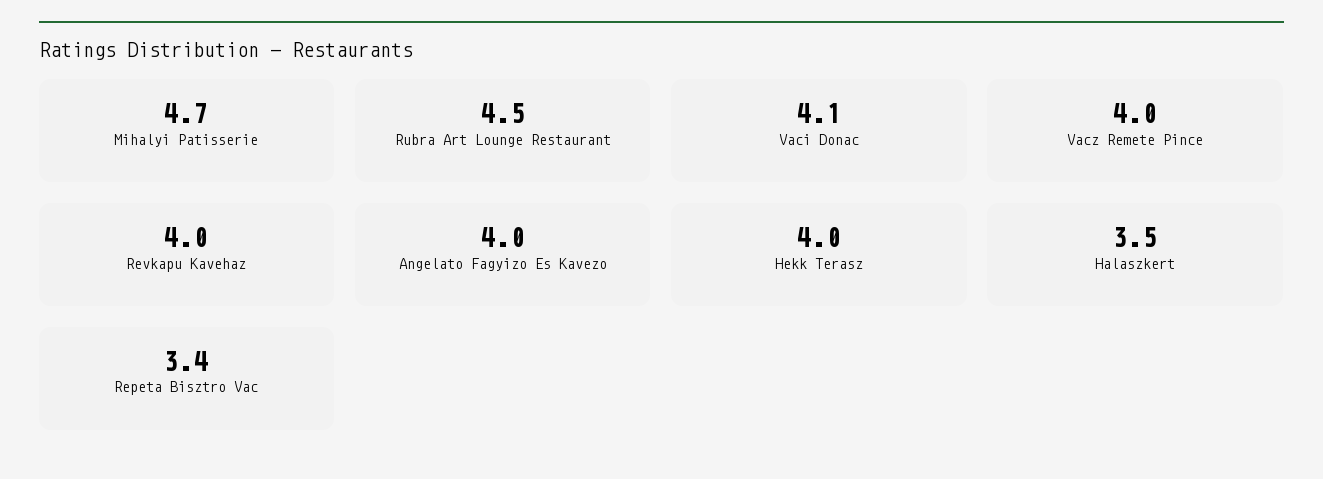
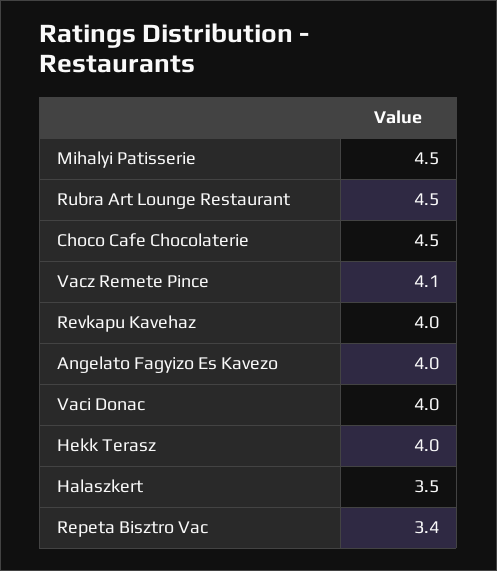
  {
-   "Mihalyi Patisserie": 4.7,
+   "Mihalyi Patisserie": 4.5,
    "Rubra Art Lounge Restaurant": 4.5,
-   "Vaci Donac": 4.1,
+   "Vaci Donac": 4,
-   "Vacz Remete Pince": 4,
+   "Vacz Remete Pince": 4.1,
    "Revkapu Kavehaz": 4,
    "Angelato Fagyizo Es Kavezo": 4,
    "Hekk Terasz": 4,
    "Halaszkert": 3.5,
-   "Repeta Bisztro Vac": 3.4
+   "Repeta Bisztro Vac": 3.4,
+   "Choco Cafe Chocolaterie": 4.5
  }

